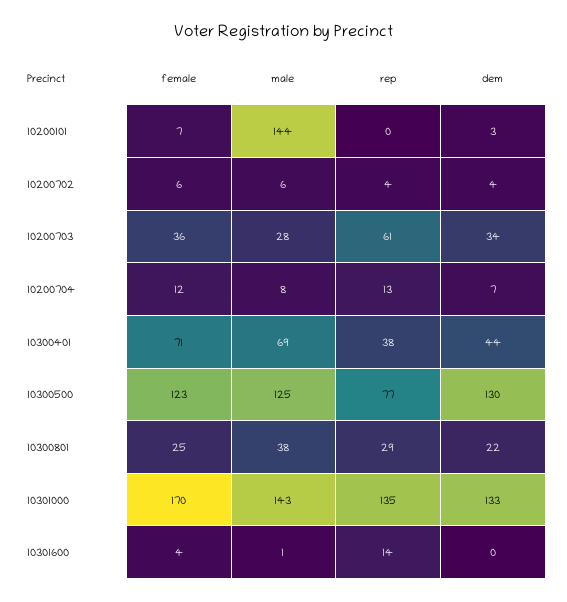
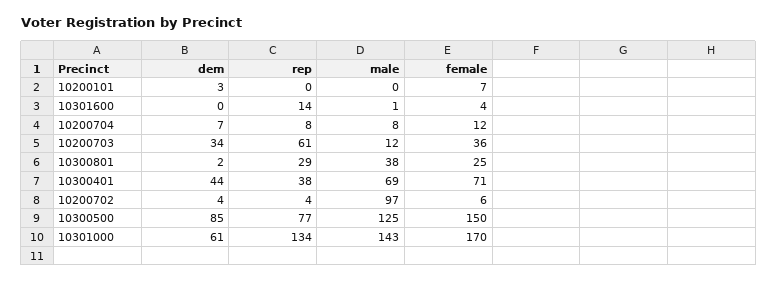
  {
    "female": {
      "10200101": 7,
      "10200702": 6,
      "10200703": 36,
      "10200704": 12,
      "10300401": 71,
-     "10300500": 123,
+     "10300500": 150,
      "10300801": 25,
      "10301000": 170,
      "10301600": 4
    },
    "male": {
-     "10200101": 144,
+     "10200101": 0,
-     "10200702": 6,
+     "10200702": 97,
-     "10200703": 28,
+     "10200703": 12,
      "10200704": 8,
      "10300401": 69,
      "10300500": 125,
      "10300801": 38,
      "10301000": 143,
      "10301600": 1
    },
    "rep": {
      "10200101": 0,
      "10200702": 4,
      "10200703": 61,
-     "10200704": 13,
+     "10200704": 8,
      "10300401": 38,
      "10300500": 77,
      "10300801": 29,
-     "10301000": 135,
+     "10301000": 134,
      "10301600": 14
    },
    "dem": {
      "10200101": 3,
      "10200702": 4,
      "10200703": 34,
      "10200704": 7,
      "10300401": 44,
-     "10300500": 130,
+     "10300500": 85,
-     "10300801": 22,
+     "10300801": 2,
-     "10301000": 133,
+     "10301000": 61,
      "10301600": 0
    }
  }

